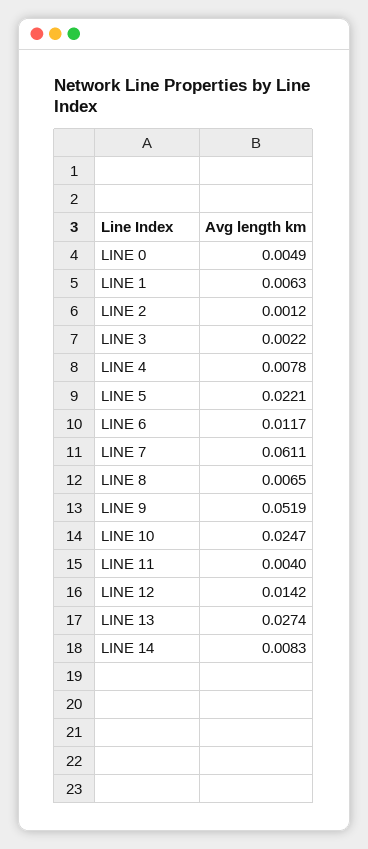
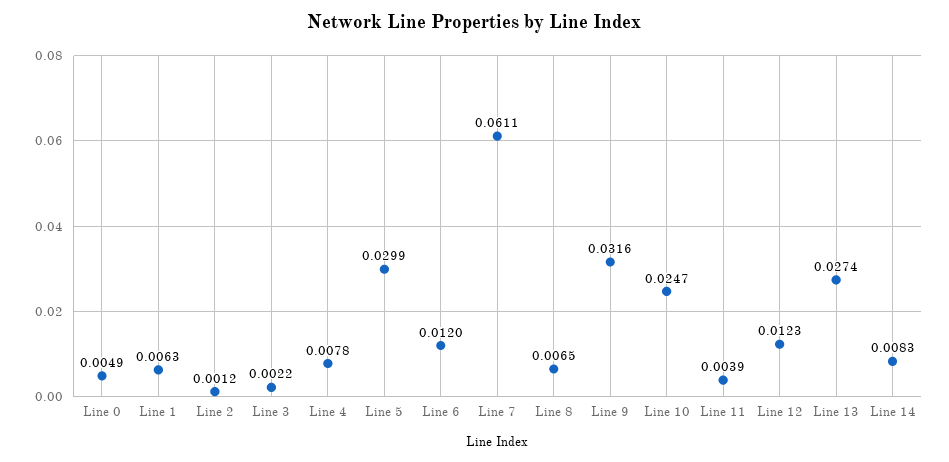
  {
    "LINE 0": 0.0049,
    "LINE 1": 0.0063,
    "LINE 2": 0.0012,
    "LINE 3": 0.0022,
    "LINE 4": 0.0078,
-   "LINE 5": 0.0221,
+   "LINE 5": 0.0299,
-   "LINE 6": 0.0117,
+   "LINE 6": 0.012,
    "LINE 7": 0.0611,
    "LINE 8": 0.0065,
-   "LINE 9": 0.0519,
+   "LINE 9": 0.0316,
    "LINE 10": 0.0247,
-   "LINE 11": 0.004,
+   "LINE 11": 0.0039,
-   "LINE 12": 0.0142,
+   "LINE 12": 0.0123,
    "LINE 13": 0.0274,
    "LINE 14": 0.0083
  }

